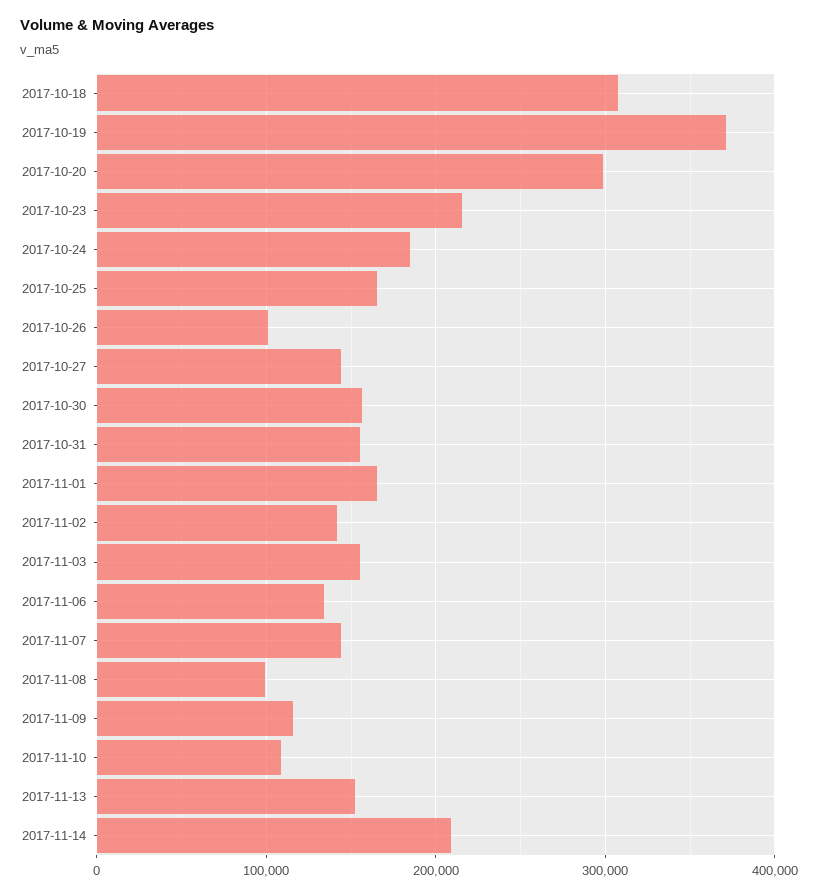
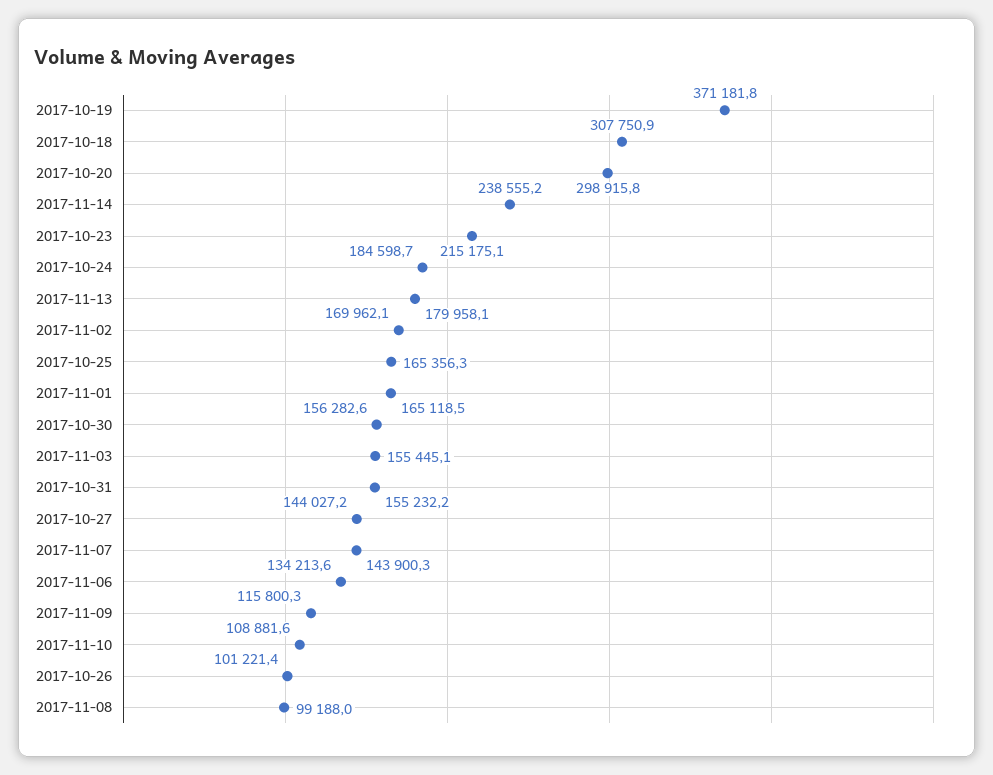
  {
    "2017-10-18": 307750.9,
    "2017-10-19": 371181.8,
    "2017-10-20": 298915.8,
    "2017-10-23": 215175.1,
    "2017-10-24": 184598.7,
    "2017-10-25": 165356.3,
    "2017-10-26": 101221.4,
    "2017-10-27": 144027.2,
    "2017-10-30": 156282.6,
    "2017-10-31": 155232.2,
    "2017-11-01": 165118.5,
-   "2017-11-02": 140000,
+   "2017-11-02": 169962.1,
    "2017-11-03": 155445.1,
    "2017-11-06": 134213.6,
    "2017-11-07": 143900.3,
    "2017-11-08": 99188,
    "2017-11-09": 115800.3,
    "2017-11-10": 108881.6,
-   "2017-11-13": 150000,
+   "2017-11-13": 179958.1,
-   "2017-11-14": 210000
+   "2017-11-14": 238555.2
  }

